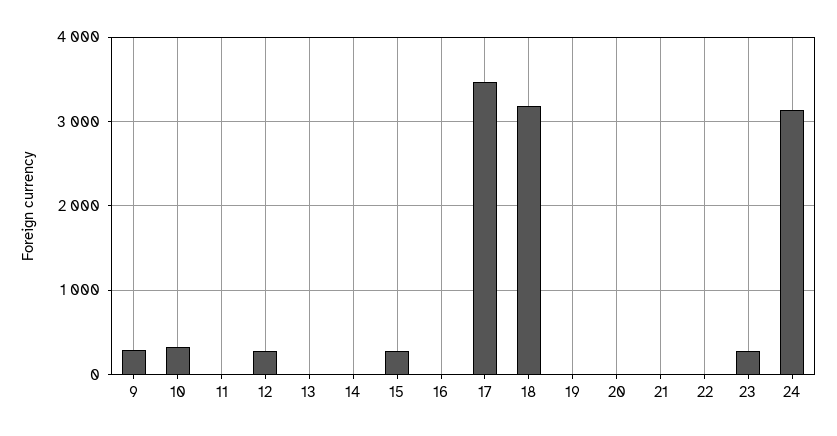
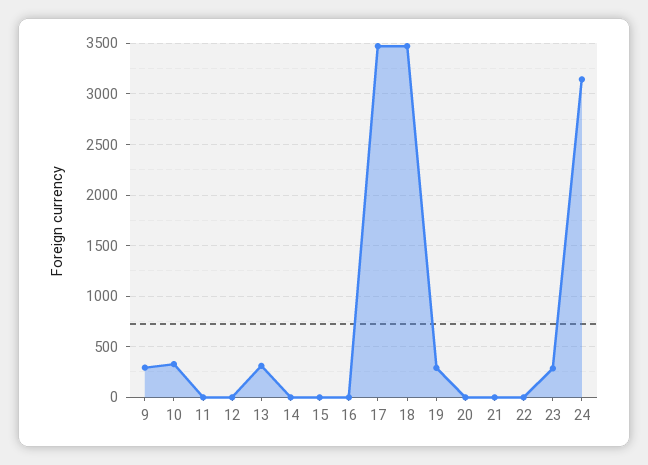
  {
    "9": 300,
    "10": 300,
    "11": 0,
-   "12": 300,
+   "12": 0,
-   "13": 0,
+   "13": 300,
    "14": 0,
-   "15": 300,
+   "15": 0,
    "16": 0,
    "17": 3500,
-   "18": 3200,
+   "18": 3500,
-   "19": 0,
+   "19": 300,
    "20": 0,
    "21": 0,
    "22": 0,
    "23": 300,
    "24": 3100
  }

